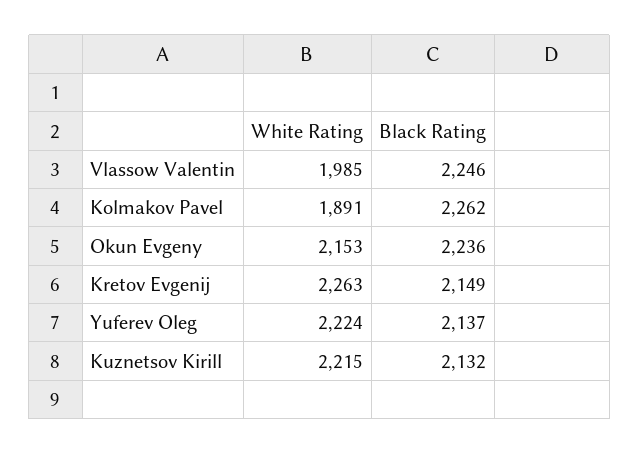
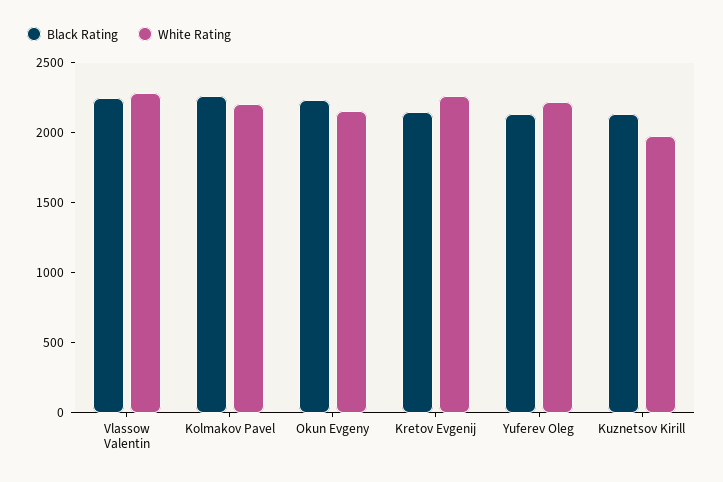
  {
    "White Rating": {
-     "Vlassow Valentin": 1985,
+     "Vlassow Valentin": 2300,
-     "Kolmakov Pavel": 1891,
+     "Kolmakov Pavel": 2200,
      "Okun Evgeny": 2153,
      "Kretov Evgenij": 2263,
      "Yuferev Oleg": 2224,
-     "Kuznetsov Kirill": 2215
+     "Kuznetsov Kirill": 2000
    },
    "Black Rating": {
      "Vlassow Valentin": 2246,
      "Kolmakov Pavel": 2262,
      "Okun Evgeny": 2236,
      "Kretov Evgenij": 2149,
      "Yuferev Oleg": 2137,
      "Kuznetsov Kirill": 2132
    }
  }

